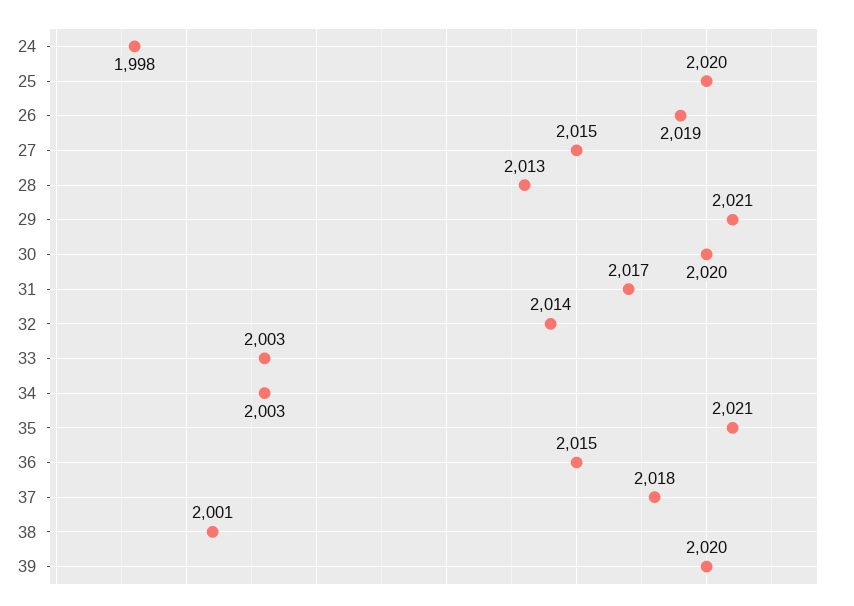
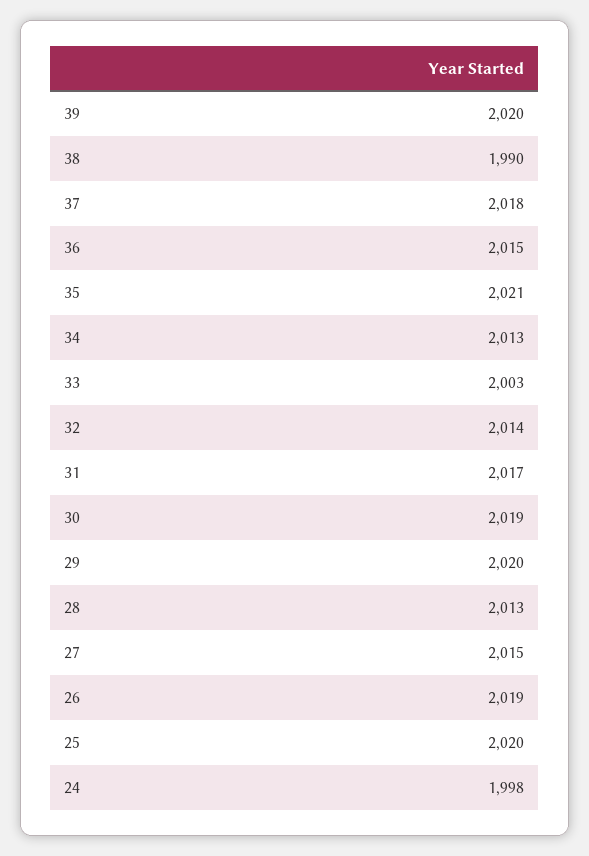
  {
    "24": 1998,
    "25": 2020,
    "26": 2019,
    "27": 2015,
    "28": 2013,
-   "29": 2021,
+   "29": 2020,
-   "30": 2020,
+   "30": 2019,
    "31": 2017,
    "32": 2014,
    "33": 2003,
-   "34": 2003,
+   "34": 2013,
    "35": 2021,
    "36": 2015,
    "37": 2018,
-   "38": 2001,
+   "38": 1990,
    "39": 2020
  }

